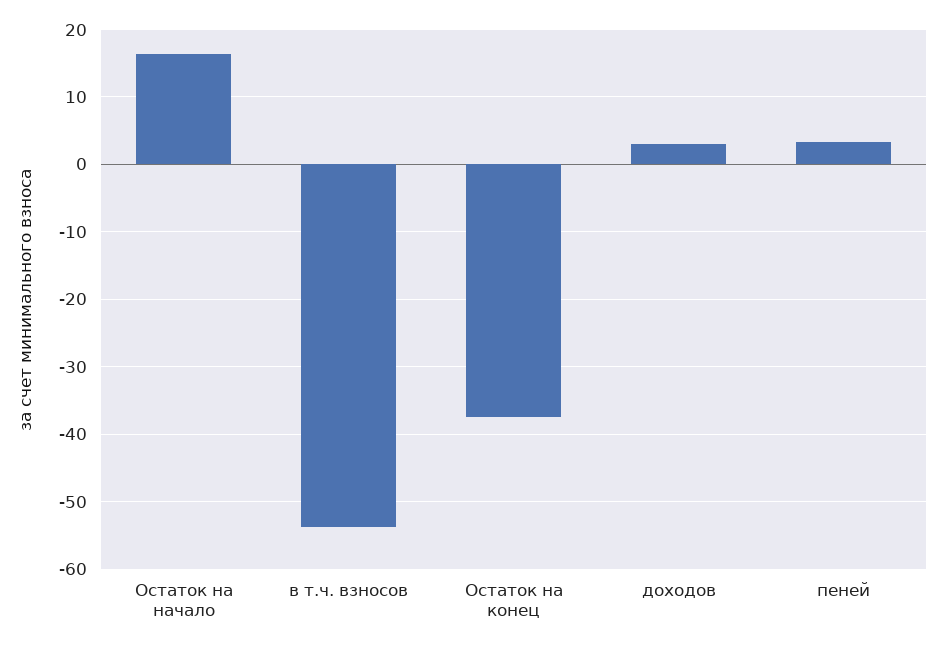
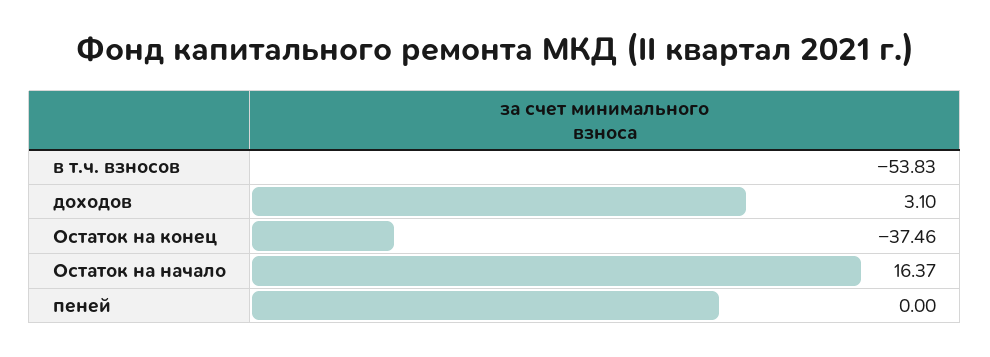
  {
    "Остаток на начало": 16.37,
    "в т.ч. взносов": -53.83,
    "Остаток на конец": -37.46,
    "доходов": 3.1,
-   "пеней": 3
+   "пеней": 0
  }

